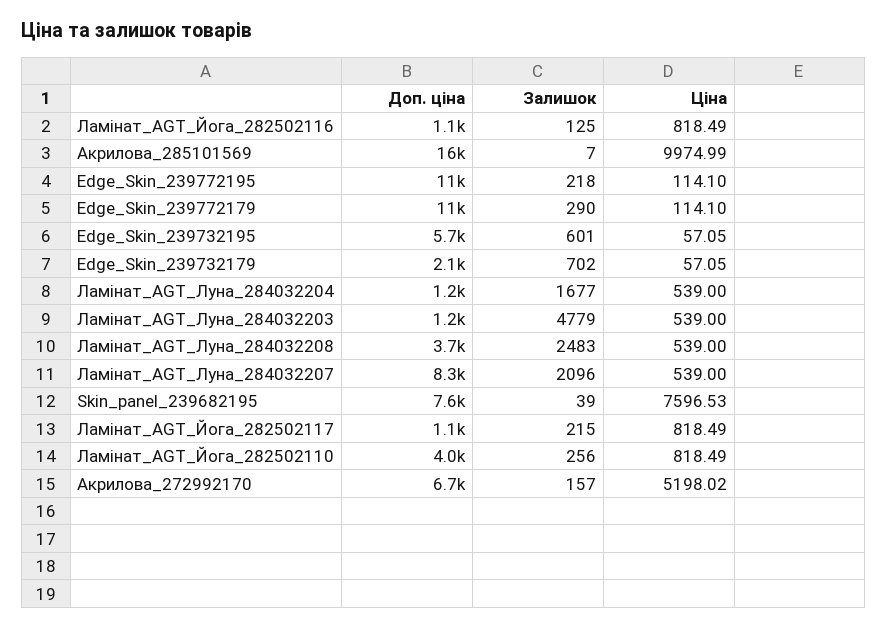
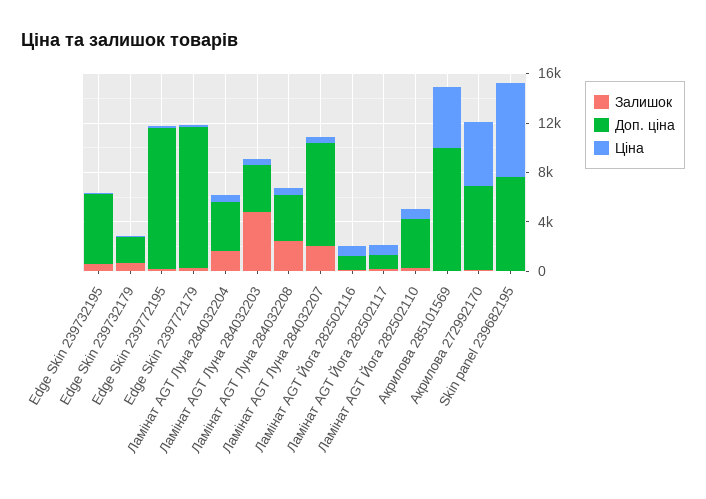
  {
    "Доп. ціна": {
      "Ламінат_AGT_Йога_282502116": 1100,
-     "Акрилова_285101569": 16000,
+     "Акрилова_285101569": 10000,
      "Edge_Skin_239772195": 11000,
      "Edge_Skin_239772179": 11000,
      "Edge_Skin_239732195": 5700,
      "Edge_Skin_239732179": 2100,
-     "Ламінат_AGT_Луна_284032204": 1200,
+     "Ламінат_AGT_Луна_284032204": 4000,
-     "Ламінат_AGT_Луна_284032203": 1200,
+     "Ламінат_AGT_Луна_284032203": 4000,
      "Ламінат_AGT_Луна_284032208": 3700,
      "Ламінат_AGT_Луна_284032207": 8300,
      "Skin_panel_239682195": 7600,
      "Ламінат_AGT_Йога_282502117": 1100,
      "Ламінат_AGT_Йога_282502110": 4000,
      "Акрилова_272992170": 6700
    },
    "Залишок": {
      "Ламінат_AGT_Йога_282502116": 125,
      "Акрилова_285101569": 7,
      "Edge_Skin_239772195": 218,
      "Edge_Skin_239772179": 290,
      "Edge_Skin_239732195": 601,
      "Edge_Skin_239732179": 702,
      "Ламінат_AGT_Луна_284032204": 1677,
      "Ламінат_AGT_Луна_284032203": 4779,
      "Ламінат_AGT_Луна_284032208": 2483,
      "Ламінат_AGT_Луна_284032207": 2096,
      "Skin_panel_239682195": 39,
      "Ламінат_AGT_Йога_282502117": 215,
      "Ламінат_AGT_Йога_282502110": 256,
      "Акрилова_272992170": 157
    },
    "Ціна": {
      "Ламінат_AGT_Йога_282502116": 818.49,
-     "Акрилова_285101569": 9974.99,
+     "Акрилова_285101569": 5000,
      "Edge_Skin_239772195": 114.1,
      "Edge_Skin_239772179": 114.1,
      "Edge_Skin_239732195": 57.05,
      "Edge_Skin_239732179": 57.05,
      "Ламінат_AGT_Луна_284032204": 539,
      "Ламінат_AGT_Луна_284032203": 539,
      "Ламінат_AGT_Луна_284032208": 539,
      "Ламінат_AGT_Луна_284032207": 539,
      "Skin_panel_239682195": 7596.53,
      "Ламінат_AGT_Йога_282502117": 818.49,
      "Ламінат_AGT_Йога_282502110": 818.49,
      "Акрилова_272992170": 5198.02
    }
  }

